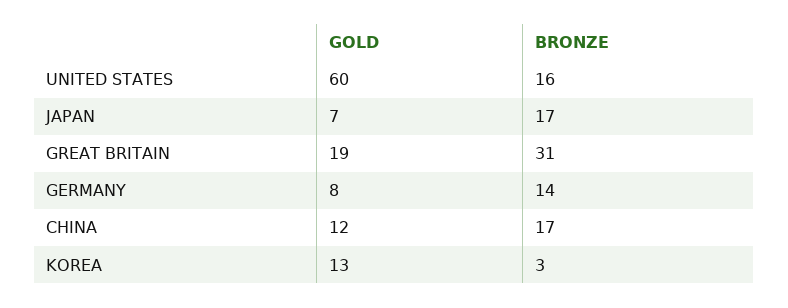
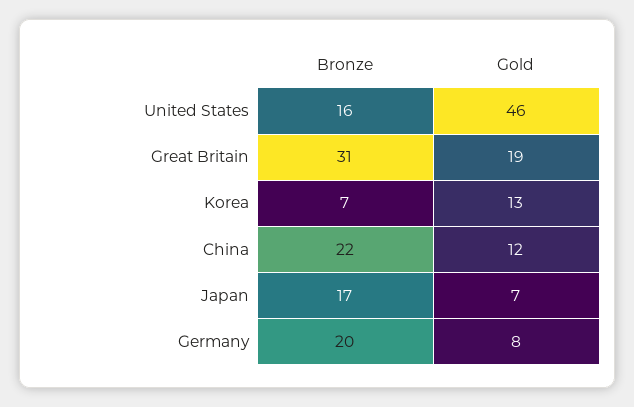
  {
    "GOLD": {
-     "UNITED STATES": 60,
+     "UNITED STATES": 46,
      "JAPAN": 7,
      "GREAT BRITAIN": 19,
      "GERMANY": 8,
      "CHINA": 12,
      "KOREA": 13
    },
    "BRONZE": {
      "UNITED STATES": 16,
      "JAPAN": 17,
      "GREAT BRITAIN": 31,
-     "GERMANY": 14,
+     "GERMANY": 20,
-     "CHINA": 17,
+     "CHINA": 22,
-     "KOREA": 3
+     "KOREA": 7
    }
  }

